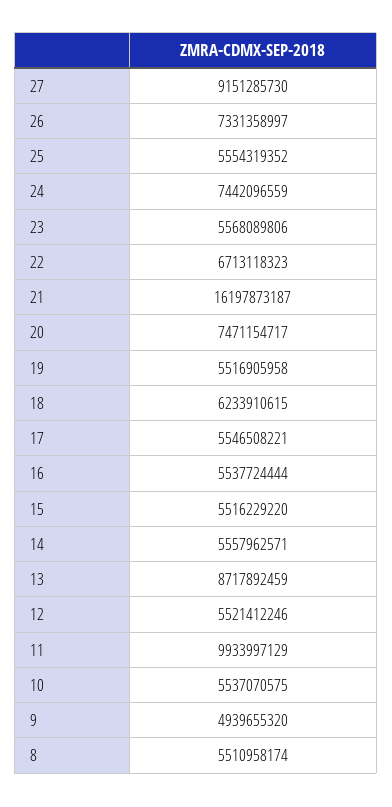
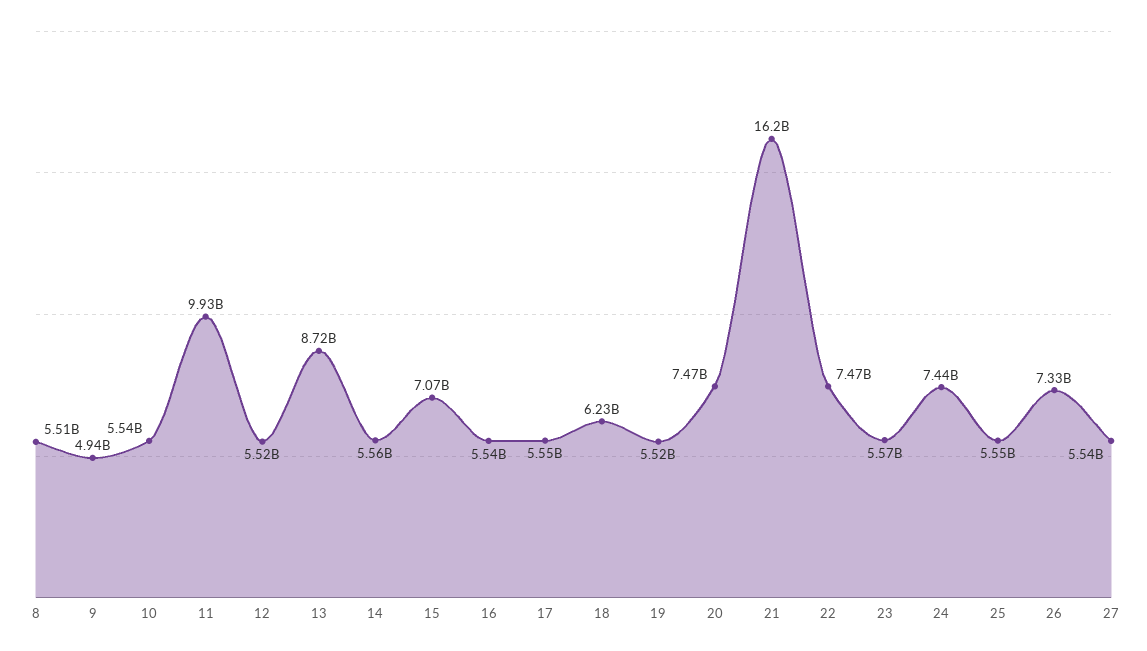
  {
-   "27": 9151285730,
+   "27": 5540000000,
    "26": 7331358997,
    "25": 5554319352,
    "24": 7442096559,
    "23": 5568089806,
-   "22": 6713118323,
+   "22": 7470000000,
    "21": 16197873187,
    "20": 7471154717,
    "19": 5516905958,
    "18": 6233910615,
    "17": 5546508221,
    "16": 5537724444,
-   "15": 5516229220,
+   "15": 7070000000,
    "14": 5557962571,
    "13": 8717892459,
    "12": 5521412246,
    "11": 9933997129,
    "10": 5537070575,
    "9": 4939655320,
    "8": 5510958174
  }

